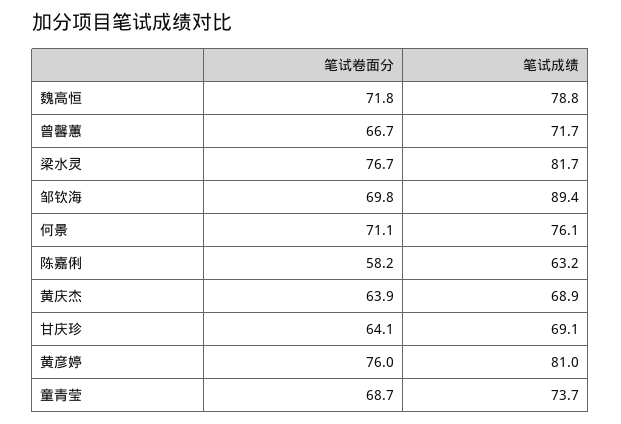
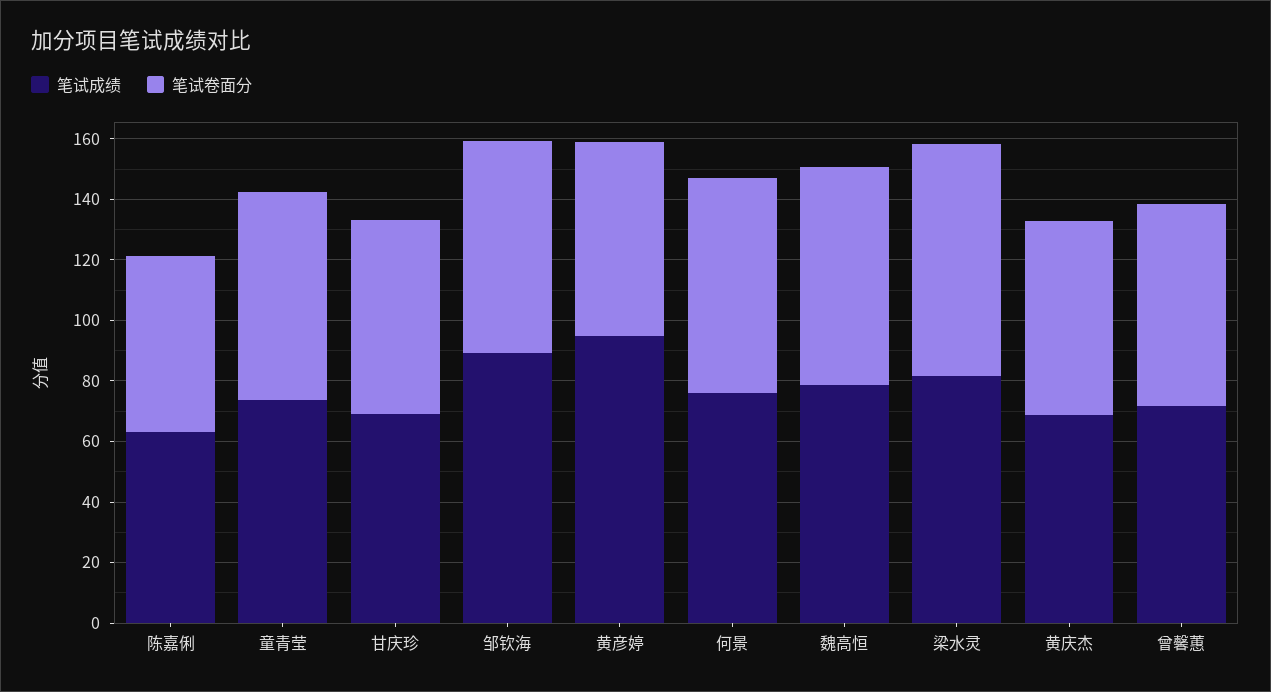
  {
    "笔试卷面分": {
      "魏高恒": 71.8,
      "曾馨蕙": 66.7,
      "梁水灵": 76.7,
      "邹钦海": 69.8,
      "何景": 71.1,
      "陈嘉俐": 58.2,
      "黄庆杰": 63.9,
      "甘庆珍": 64.1,
-     "黄彦婷": 76,
+     "黄彦婷": 65,
      "童青莹": 68.7
    },
    "笔试成绩": {
      "魏高恒": 78.8,
      "曾馨蕙": 71.7,
      "梁水灵": 81.7,
      "邹钦海": 89.4,
      "何景": 76.1,
      "陈嘉俐": 63.2,
      "黄庆杰": 68.9,
      "甘庆珍": 69.1,
-     "黄彦婷": 81,
+     "黄彦婷": 95,
      "童青莹": 73.7
    }
  }

